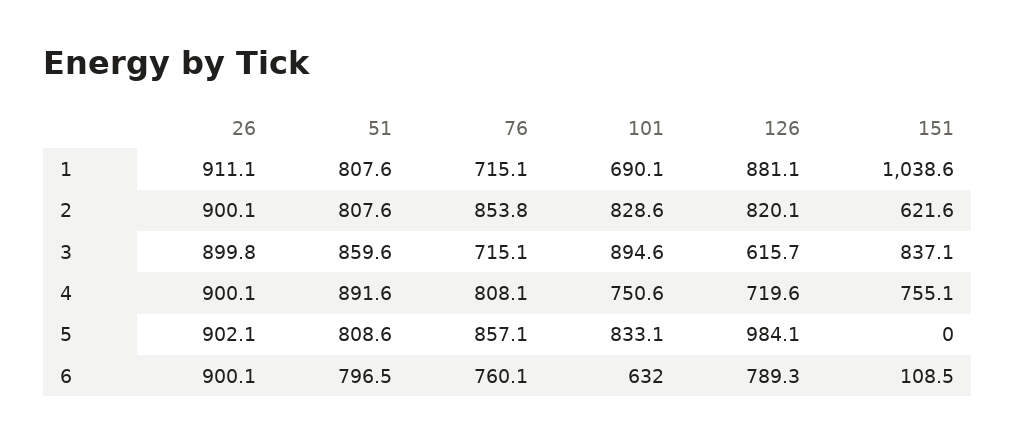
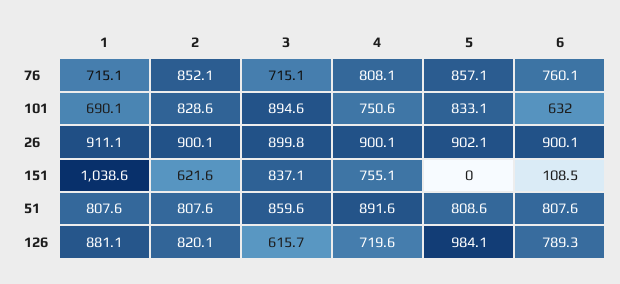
  {
    "26": {
      "1": 911.1,
      "2": 900.1,
      "3": 899.8,
      "4": 900.1,
      "5": 902.1,
      "6": 900.1
    },
    "51": {
      "1": 807.6,
      "2": 807.6,
      "3": 859.6,
      "4": 891.6,
      "5": 808.6,
-     "6": 796.5
+     "6": 807.6
    },
    "76": {
      "1": 715.1,
-     "2": 853.8,
+     "2": 852.1,
      "3": 715.1,
      "4": 808.1,
      "5": 857.1,
      "6": 760.1
    },
    "101": {
      "1": 690.1,
      "2": 828.6,
      "3": 894.6,
      "4": 750.6,
      "5": 833.1,
      "6": 632
    },
    "126": {
      "1": 881.1,
      "2": 820.1,
      "3": 615.7,
      "4": 719.6,
      "5": 984.1,
      "6": 789.3
    },
    "151": {
      "1": 1038.6,
      "2": 621.6,
      "3": 837.1,
      "4": 755.1,
      "5": 0,
      "6": 108.5
    }
  }

